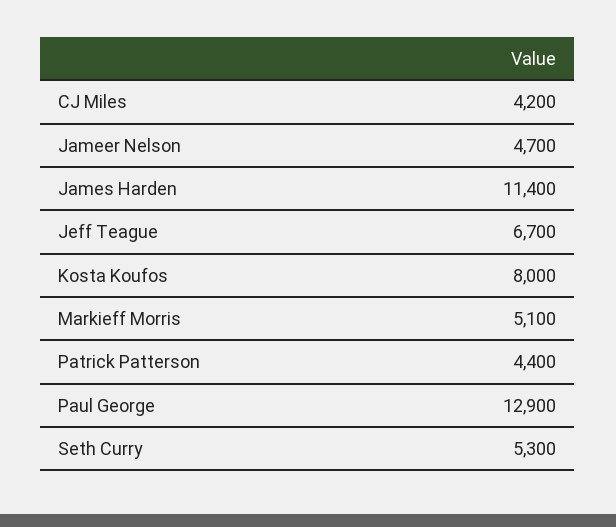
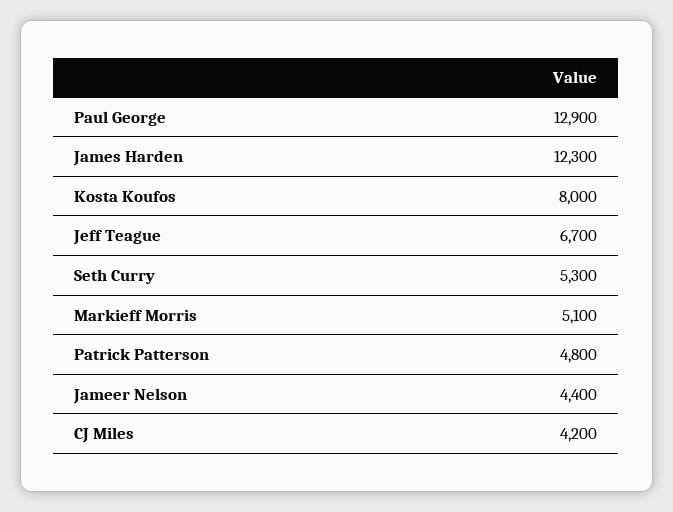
  {
    "CJ Miles": 4200,
-   "Jameer Nelson": 4700,
+   "Jameer Nelson": 4400,
-   "James Harden": 11400,
+   "James Harden": 12300,
    "Jeff Teague": 6700,
    "Kosta Koufos": 8000,
    "Markieff Morris": 5100,
-   "Patrick Patterson": 4400,
+   "Patrick Patterson": 4800,
    "Paul George": 12900,
    "Seth Curry": 5300
  }

